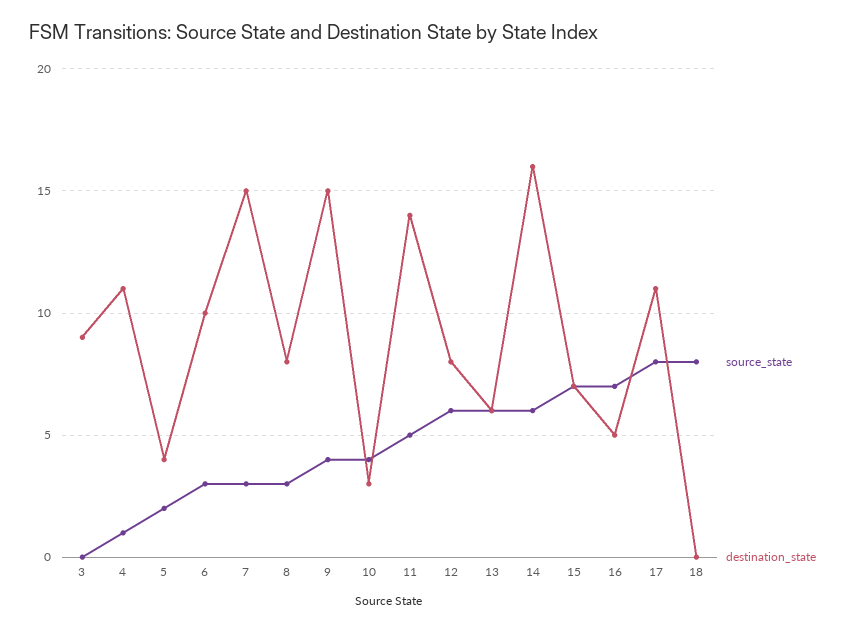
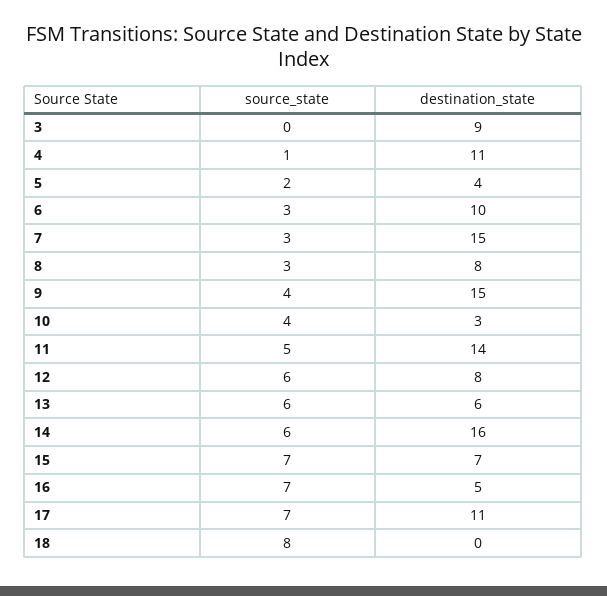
  {
    "source_state": {
      "3": 0,
      "4": 1,
      "5": 2,
      "6": 3,
      "7": 3,
      "8": 3,
      "9": 4,
      "10": 4,
      "11": 5,
      "12": 6,
      "13": 6,
      "14": 6,
      "15": 7,
      "16": 7,
-     "17": 8,
+     "17": 7,
      "18": 8
    },
    "destination_state": {
      "3": 9,
      "4": 11,
      "5": 4,
      "6": 10,
      "7": 15,
      "8": 8,
      "9": 15,
      "10": 3,
      "11": 14,
      "12": 8,
      "13": 6,
      "14": 16,
      "15": 7,
      "16": 5,
      "17": 11,
      "18": 0
    }
  }

